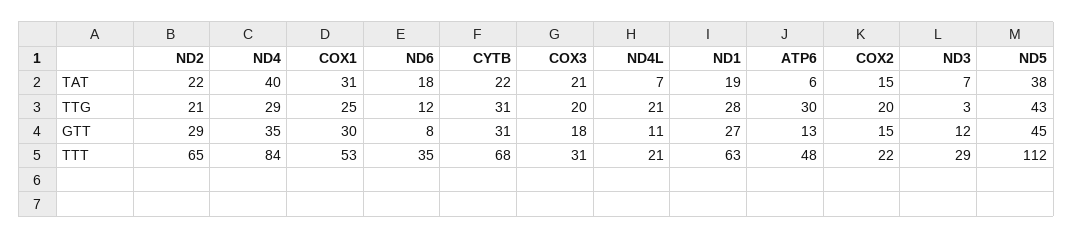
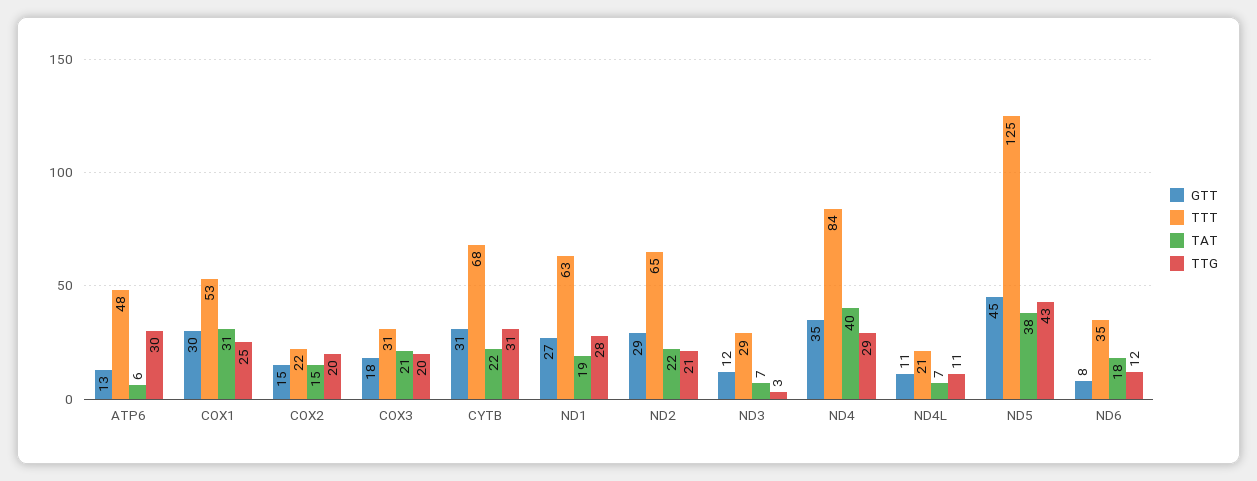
  {
    "TAT": {
      "ND2": 22,
      "ND4": 40,
      "COX1": 31,
      "ND6": 18,
      "CYTB": 22,
      "COX3": 21,
      "ND4L": 7,
      "ND1": 19,
      "ATP6": 6,
      "COX2": 15,
      "ND3": 7,
      "ND5": 38
    },
    "TTG": {
      "ND2": 21,
      "ND4": 29,
      "COX1": 25,
      "ND6": 12,
      "CYTB": 31,
      "COX3": 20,
-     "ND4L": 21,
+     "ND4L": 11,
      "ND1": 28,
      "ATP6": 30,
      "COX2": 20,
      "ND3": 3,
      "ND5": 43
    },
    "GTT": {
      "ND2": 29,
      "ND4": 35,
      "COX1": 30,
      "ND6": 8,
      "CYTB": 31,
      "COX3": 18,
      "ND4L": 11,
      "ND1": 27,
      "ATP6": 13,
      "COX2": 15,
      "ND3": 12,
      "ND5": 45
    },
    "TTT": {
      "ND2": 65,
      "ND4": 84,
      "COX1": 53,
      "ND6": 35,
      "CYTB": 68,
      "COX3": 31,
      "ND4L": 21,
      "ND1": 63,
      "ATP6": 48,
      "COX2": 22,
      "ND3": 29,
-     "ND5": 112
+     "ND5": 125
    }
  }

